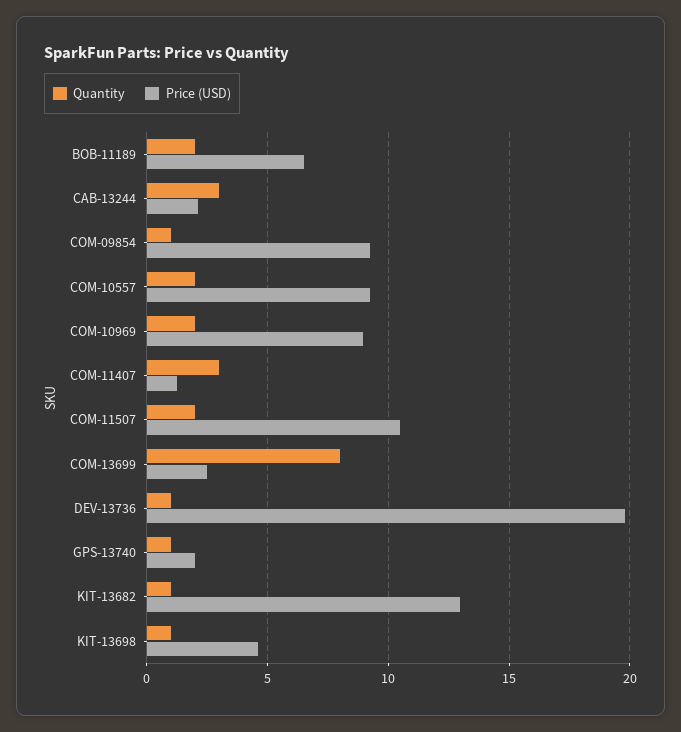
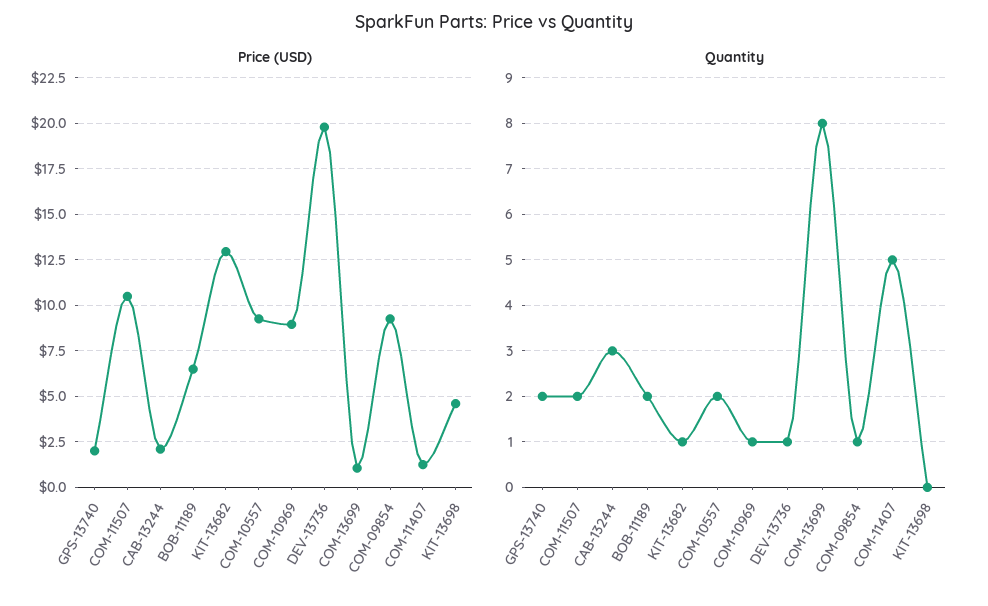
  {
    "Quantity": {
      "BOB-11189": 2,
      "CAB-13244": 3,
      "COM-09854": 1,
      "COM-10557": 2,
-     "COM-10969": 2,
+     "COM-10969": 1,
-     "COM-11407": 3,
+     "COM-11407": 5,
      "COM-11507": 2,
      "COM-13699": 8,
      "DEV-13736": 1,
-     "GPS-13740": 1,
+     "GPS-13740": 2,
      "KIT-13682": 1,
-     "KIT-13698": 1
+     "KIT-13698": 0
    },
    "Price (USD)": {
      "BOB-11189": 6.5,
      "CAB-13244": 2,
      "COM-09854": 9.5,
      "COM-10557": 9.5,
      "COM-10969": 9,
      "COM-11407": 1.5,
      "COM-11507": 10.5,
-     "COM-13699": 2.5,
+     "COM-13699": 1,
      "DEV-13736": 20,
      "GPS-13740": 2,
      "KIT-13682": 13,
      "KIT-13698": 4.5
    }
  }

